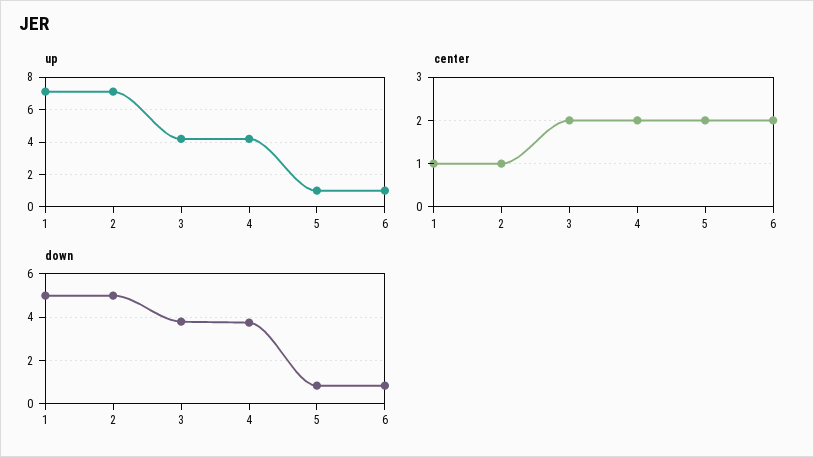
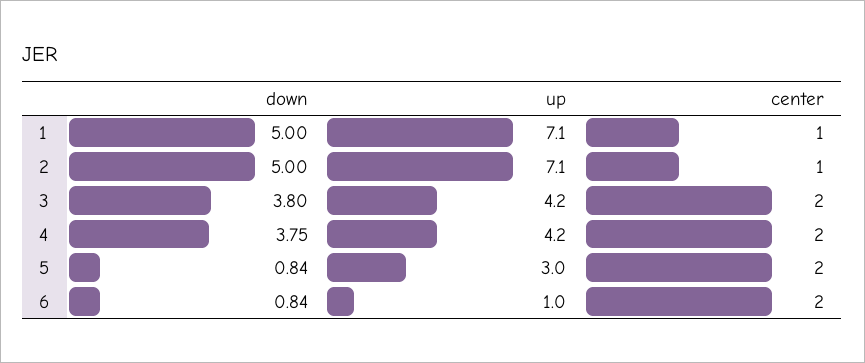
  {
    "up": {
      "1": 7.1,
      "2": 7.1,
      "3": 4.2,
      "4": 4.2,
-     "5": 1,
+     "5": 3,
      "6": 1
    },
    "center": {
      "1": 1,
      "2": 1,
      "3": 2,
      "4": 2,
      "5": 2,
      "6": 2
    },
    "down": {
      "1": 5,
      "2": 5,
      "3": 3.8,
      "4": 3.75,
      "5": 0.84,
      "6": 0.84
    }
  }

